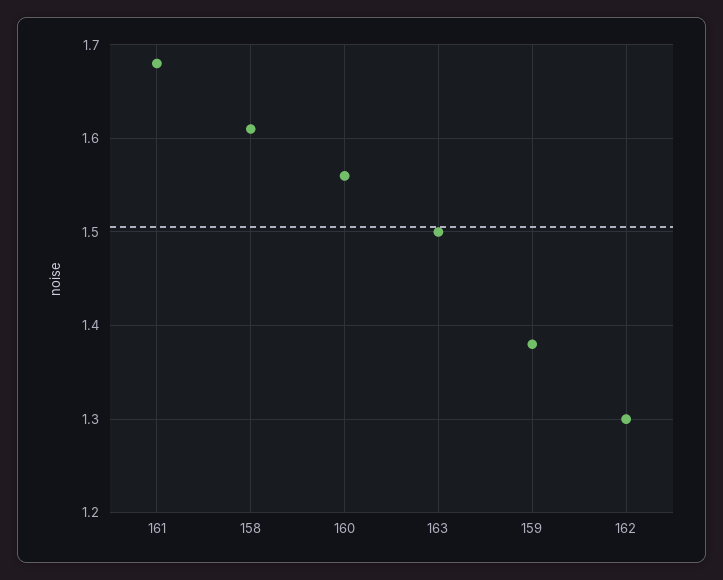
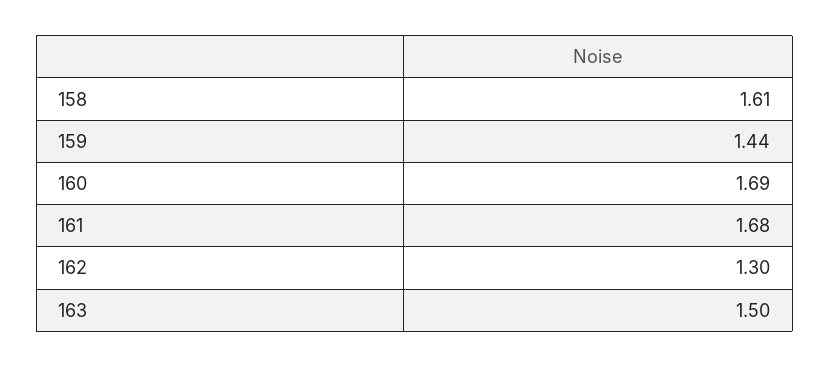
  {
    "161": 1.68,
    "158": 1.61,
-   "160": 1.56,
+   "160": 1.69,
    "163": 1.5,
-   "159": 1.38,
+   "159": 1.44,
    "162": 1.3
  }

